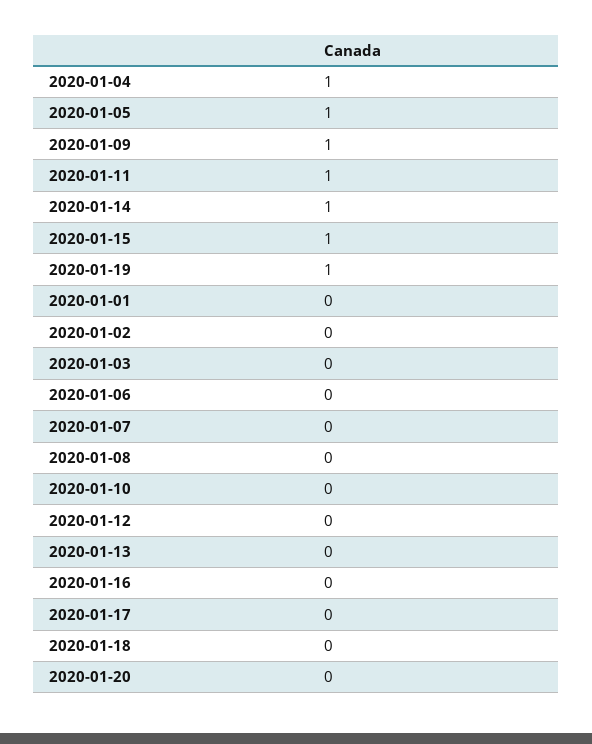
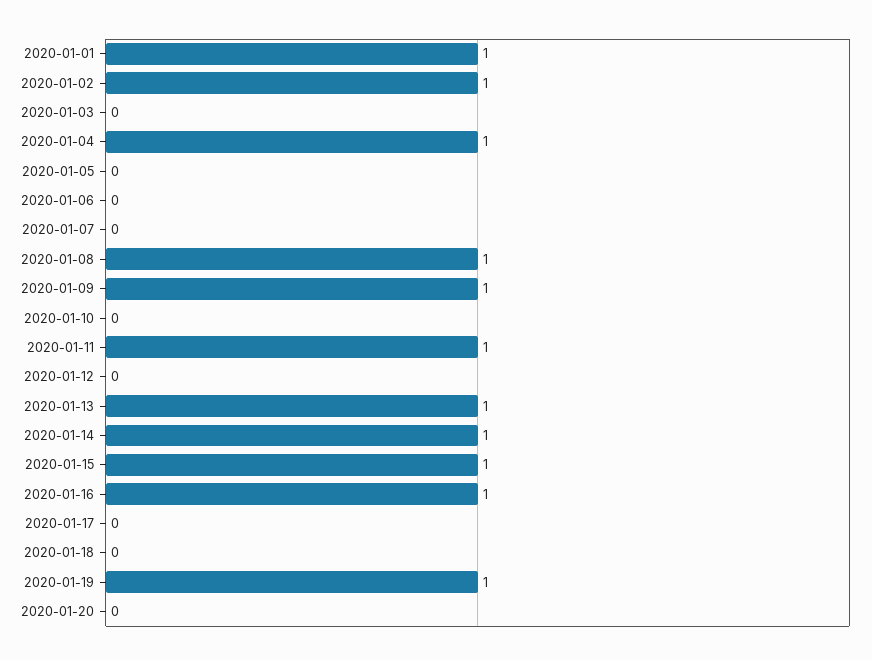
  {
    "2020-01-04": 1,
-   "2020-01-05": 1,
+   "2020-01-05": 0,
    "2020-01-09": 1,
    "2020-01-11": 1,
    "2020-01-14": 1,
    "2020-01-15": 1,
    "2020-01-19": 1,
-   "2020-01-01": 0,
+   "2020-01-01": 1,
-   "2020-01-02": 0,
+   "2020-01-02": 1,
    "2020-01-03": 0,
    "2020-01-06": 0,
    "2020-01-07": 0,
-   "2020-01-08": 0,
+   "2020-01-08": 1,
    "2020-01-10": 0,
    "2020-01-12": 0,
-   "2020-01-13": 0,
+   "2020-01-13": 1,
-   "2020-01-16": 0,
+   "2020-01-16": 1,
    "2020-01-17": 0,
    "2020-01-18": 0,
    "2020-01-20": 0
  }

